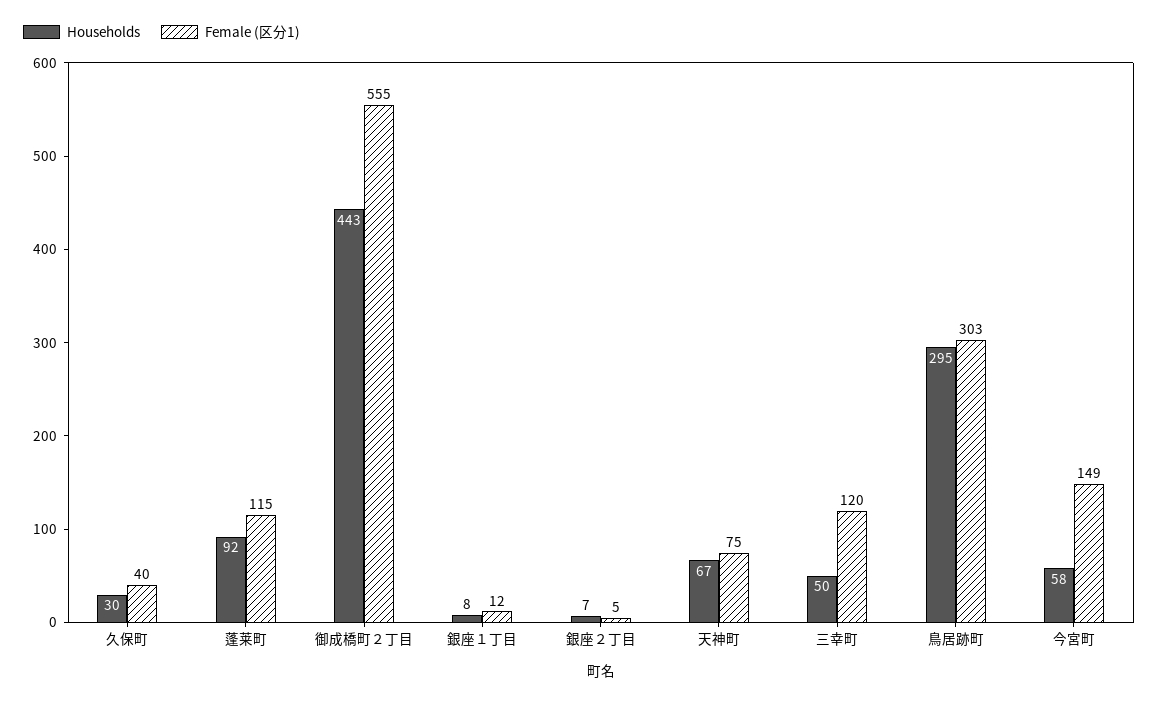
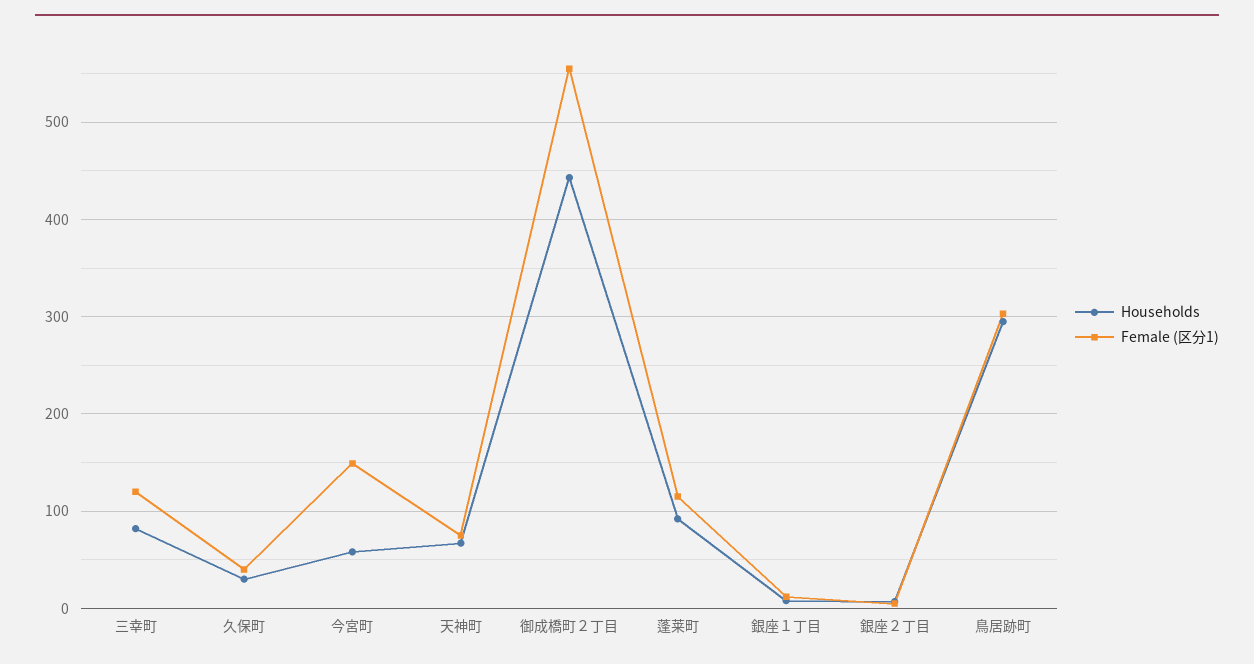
  {
    "Households": {
      "久保町": 30,
      "蓬莱町": 92,
      "御成橋町２丁目": 443,
      "銀座１丁目": 8,
      "銀座２丁目": 7,
      "天神町": 67,
-     "三幸町": 50,
+     "三幸町": 80,
      "鳥居跡町": 295,
      "今宮町": 58
    },
    "Female (区分1)": {
      "久保町": 40,
      "蓬莱町": 115,
      "御成橋町２丁目": 555,
      "銀座１丁目": 12,
      "銀座２丁目": 5,
      "天神町": 75,
      "三幸町": 120,
      "鳥居跡町": 303,
      "今宮町": 149
    }
  }

